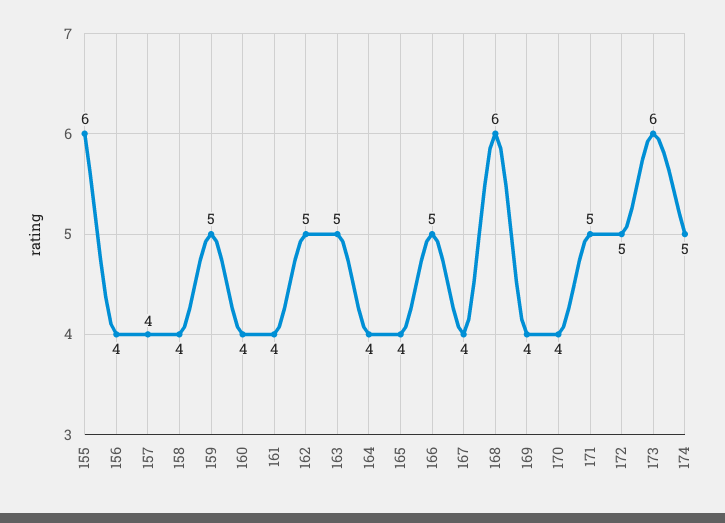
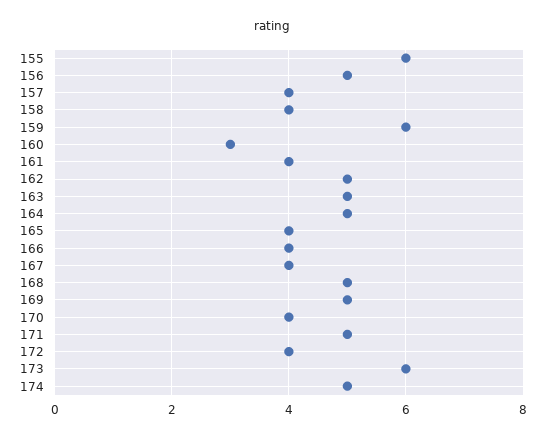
  {
    "155": 6,
-   "156": 4,
+   "156": 5,
    "157": 4,
    "158": 4,
-   "159": 5,
+   "159": 6,
-   "160": 4,
+   "160": 3,
    "161": 4,
    "162": 5,
    "163": 5,
-   "164": 4,
+   "164": 5,
    "165": 4,
-   "166": 5,
+   "166": 4,
    "167": 4,
-   "168": 6,
+   "168": 5,
-   "169": 4,
+   "169": 5,
    "170": 4,
    "171": 5,
-   "172": 5,
+   "172": 4,
    "173": 6,
    "174": 5
  }

